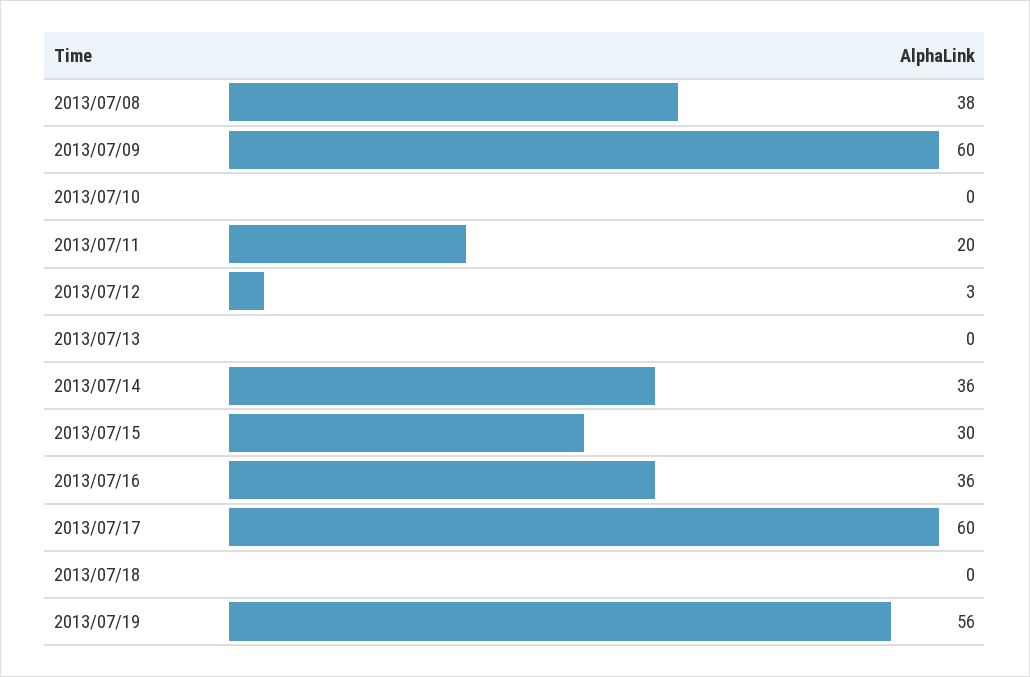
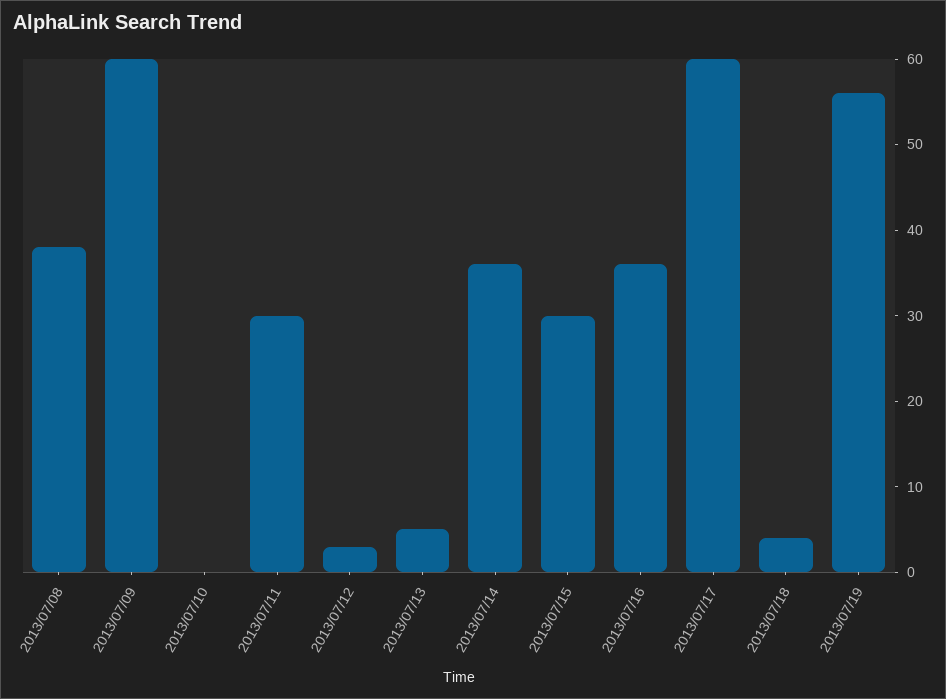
  {
    "2013/07/08": 38,
    "2013/07/09": 60,
    "2013/07/10": 0,
-   "2013/07/11": 20,
+   "2013/07/11": 30,
    "2013/07/12": 3,
-   "2013/07/13": 0,
+   "2013/07/13": 5,
    "2013/07/14": 36,
    "2013/07/15": 30,
    "2013/07/16": 36,
    "2013/07/17": 60,
-   "2013/07/18": 0,
+   "2013/07/18": 4,
    "2013/07/19": 56
  }

